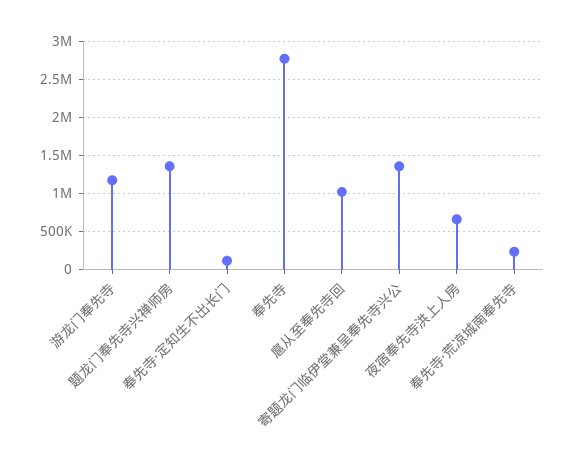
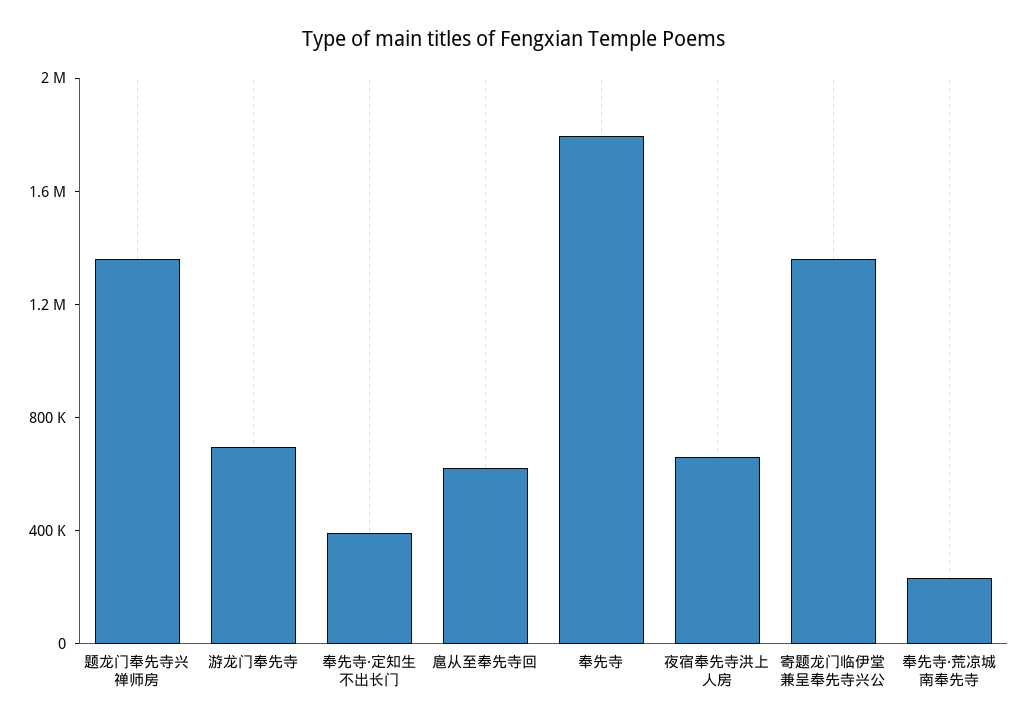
  {
-   "游龙门奉先寺": 1200000,
+   "游龙门奉先寺": 700000,
    "题龙门奉先寺兴禅师房": 1400000,
-   "奉先寺·定知生不出长门": 100000,
+   "奉先寺·定知生不出长门": 400000,
-   "奉先寺": 2800000,
+   "奉先寺": 1800000,
-   "扈从至奉先寺回": 1000000,
+   "扈从至奉先寺回": 600000,
    "寄题龙门临伊堂兼呈奉先寺兴公": 1400000,
    "夜宿奉先寺洪上人房": 700000,
    "奉先寺·荒凉城南奉先寺": 200000
  }

